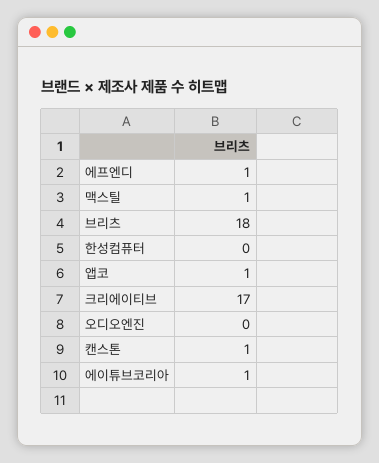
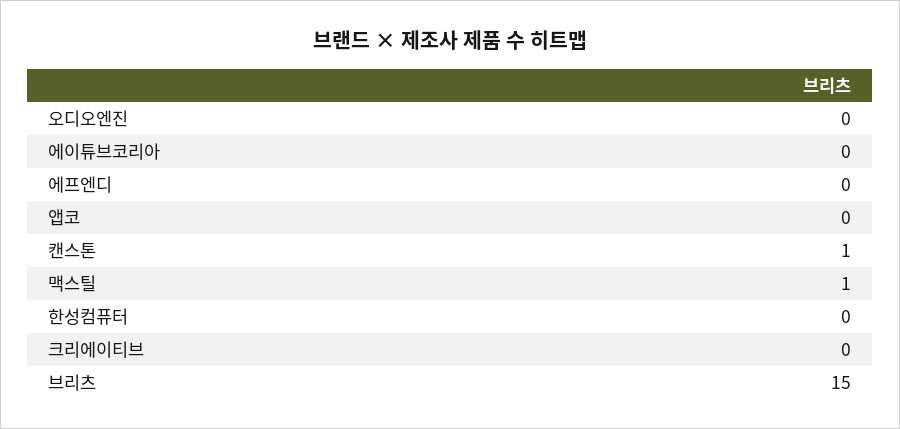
  {
-   "에프엔디": 1,
+   "에프엔디": 0,
    "맥스틸": 1,
-   "브리츠": 18,
+   "브리츠": 15,
    "한성컴퓨터": 0,
-   "앱코": 1,
+   "앱코": 0,
-   "크리에이티브": 17,
+   "크리에이티브": 0,
    "오디오엔진": 0,
    "캔스톤": 1,
-   "에이튜브코리아": 1
+   "에이튜브코리아": 0
  }

